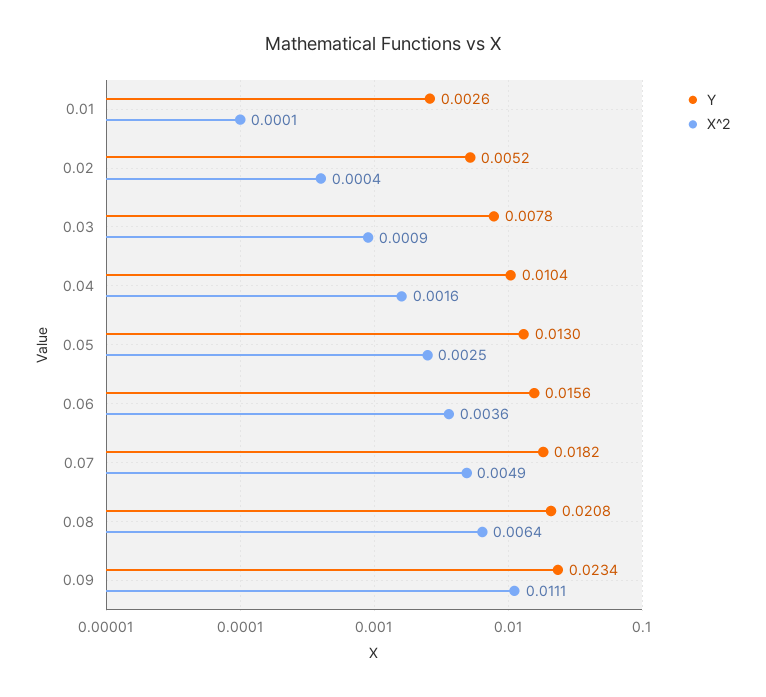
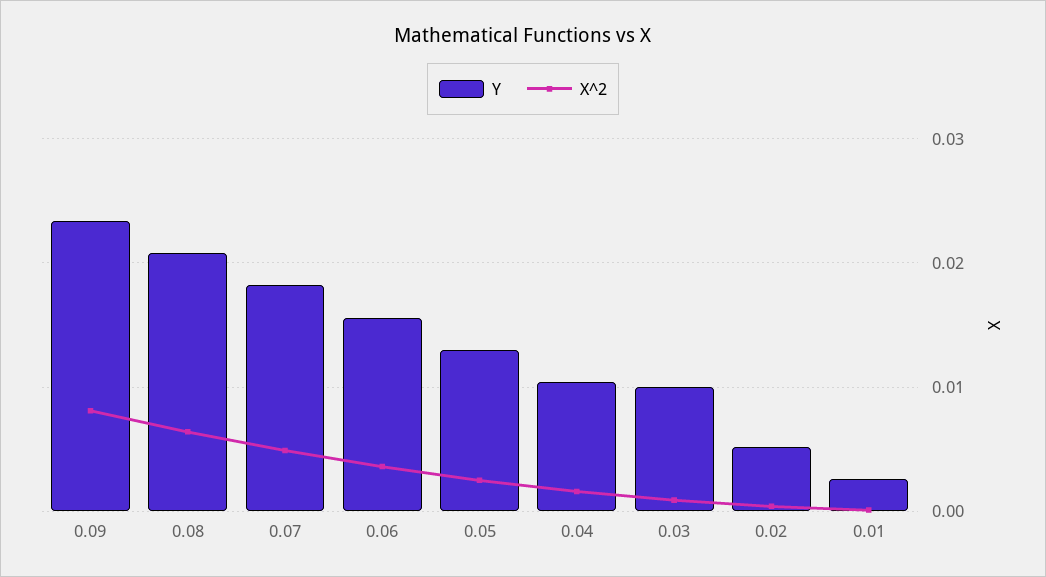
  {
    "Y": {
      "0.01": 0.0026,
      "0.02": 0.0052,
-     "0.03": 0.0078,
+     "0.03": 0.01,
      "0.04": 0.0104,
      "0.05": 0.013,
      "0.06": 0.0156,
      "0.07": 0.0182,
      "0.08": 0.0208,
      "0.09": 0.0234
    },
    "X^2": {
      "0.01": 0.0001,
      "0.02": 0.0004,
      "0.03": 0.0009,
      "0.04": 0.0016,
      "0.05": 0.0025,
      "0.06": 0.0036,
      "0.07": 0.0049,
      "0.08": 0.0064,
-     "0.09": 0.0111
+     "0.09": 0.008
    }
  }

